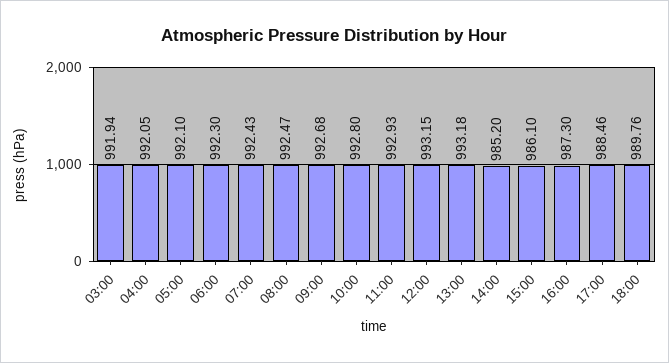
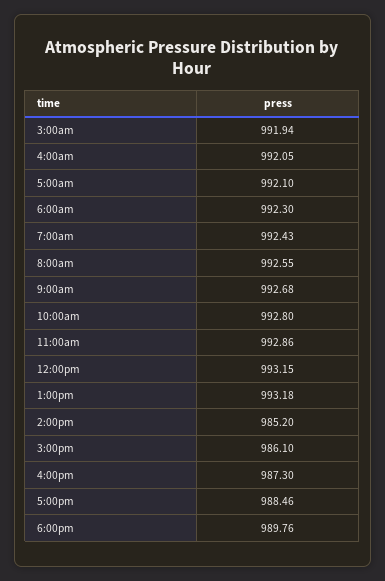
  {
    "03:00": 991.94,
    "04:00": 992.05,
    "05:00": 992.1,
    "06:00": 992.3,
    "07:00": 992.43,
-   "08:00": 992.47,
+   "08:00": 992.55,
    "09:00": 992.68,
    "10:00": 992.8,
-   "11:00": 992.93,
+   "11:00": 992.86,
    "12:00": 993.15,
    "13:00": 993.18,
    "14:00": 985.2,
    "15:00": 986.1,
    "16:00": 987.3,
    "17:00": 988.46,
    "18:00": 989.76
  }

